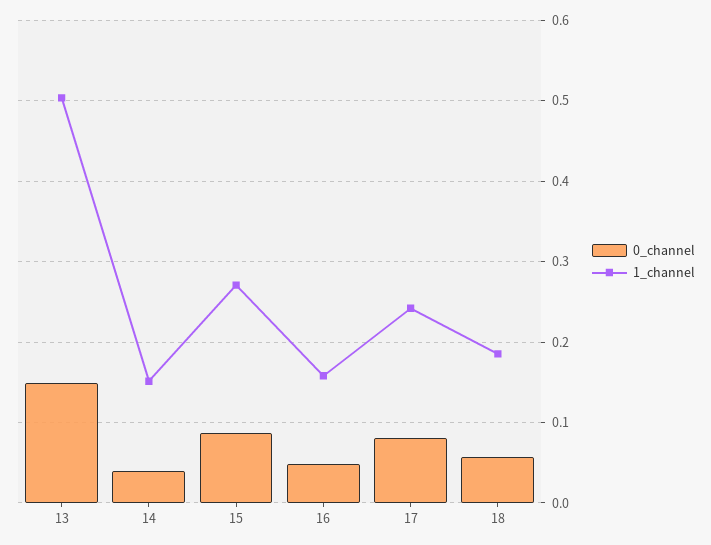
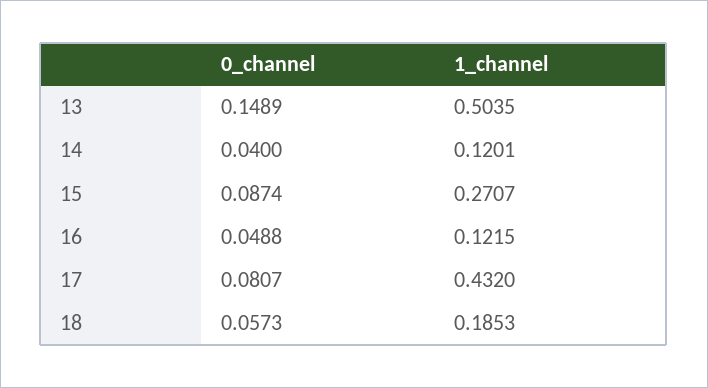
  {
    "0_channel": {
      "13": 0.1489,
      "14": 0.04,
      "15": 0.0874,
      "16": 0.0488,
      "17": 0.0807,
      "18": 0.0573
    },
    "1_channel": {
      "13": 0.5035,
-     "14": 0.15,
+     "14": 0.1201,
      "15": 0.2707,
-     "16": 0.16,
+     "16": 0.1215,
-     "17": 0.24,
+     "17": 0.432,
      "18": 0.1853
    }
  }

